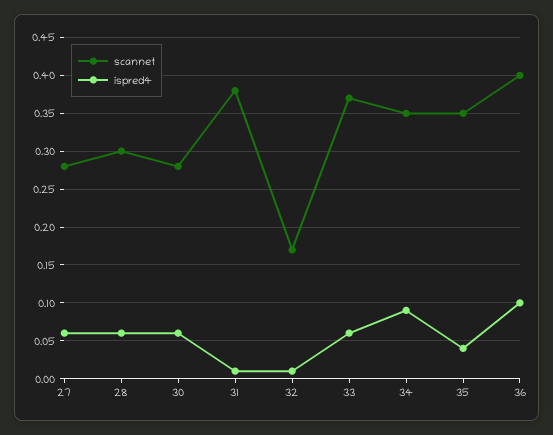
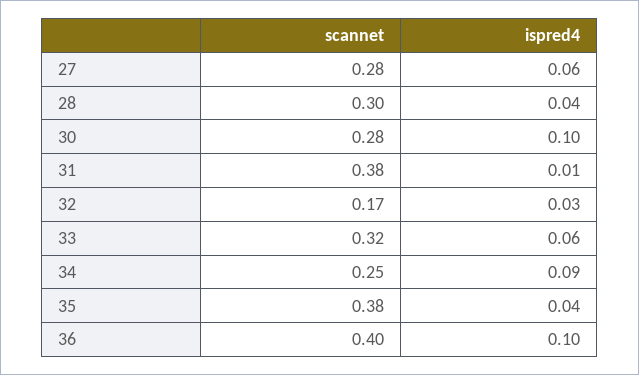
  {
    "scannet": {
      "27": 0.28,
      "28": 0.3,
      "30": 0.28,
      "31": 0.38,
      "32": 0.17,
-     "33": 0.37,
+     "33": 0.32,
-     "34": 0.35,
+     "34": 0.25,
-     "35": 0.35,
+     "35": 0.38,
      "36": 0.4
    },
    "ispred4": {
      "27": 0.06,
-     "28": 0.06,
+     "28": 0.04,
-     "30": 0.06,
+     "30": 0.1,
      "31": 0.01,
-     "32": 0.01,
+     "32": 0.03,
      "33": 0.06,
      "34": 0.09,
      "35": 0.04,
      "36": 0.1
    }
  }

